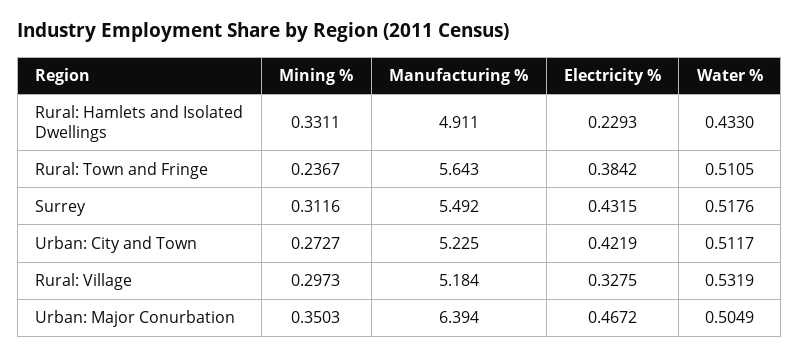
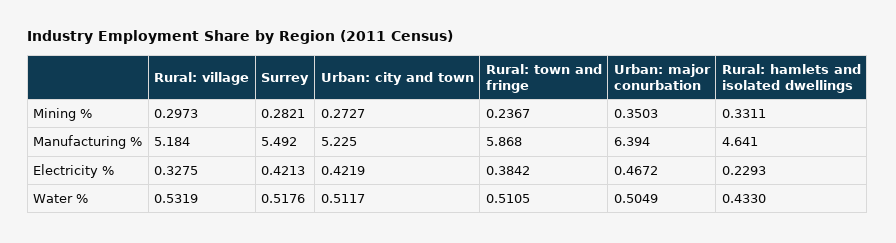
  {
    "Mining %": {
      "Rural: Hamlets and Isolated Dwellings": 0.3311,
      "Rural: Town and Fringe": 0.2367,
-     "Surrey": 0.3116,
+     "Surrey": 0.2821,
      "Urban: City and Town": 0.2727,
      "Rural: Village": 0.2973,
      "Urban: Major Conurbation": 0.3503
    },
    "Manufacturing %": {
-     "Rural: Hamlets and Isolated Dwellings": 4.911,
+     "Rural: Hamlets and Isolated Dwellings": 4.641,
-     "Rural: Town and Fringe": 5.643,
+     "Rural: Town and Fringe": 5.868,
      "Surrey": 5.492,
      "Urban: City and Town": 5.225,
      "Rural: Village": 5.184,
      "Urban: Major Conurbation": 6.394
    },
    "Electricity %": {
      "Rural: Hamlets and Isolated Dwellings": 0.2293,
      "Rural: Town and Fringe": 0.3842,
-     "Surrey": 0.4315,
+     "Surrey": 0.4213,
      "Urban: City and Town": 0.4219,
      "Rural: Village": 0.3275,
      "Urban: Major Conurbation": 0.4672
    },
    "Water %": {
      "Rural: Hamlets and Isolated Dwellings": 0.433,
      "Rural: Town and Fringe": 0.5105,
      "Surrey": 0.5176,
      "Urban: City and Town": 0.5117,
      "Rural: Village": 0.5319,
      "Urban: Major Conurbation": 0.5049
    }
  }

